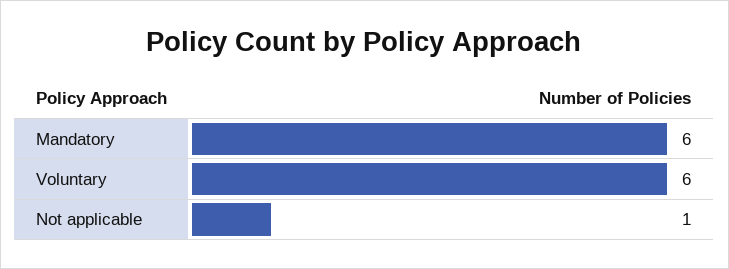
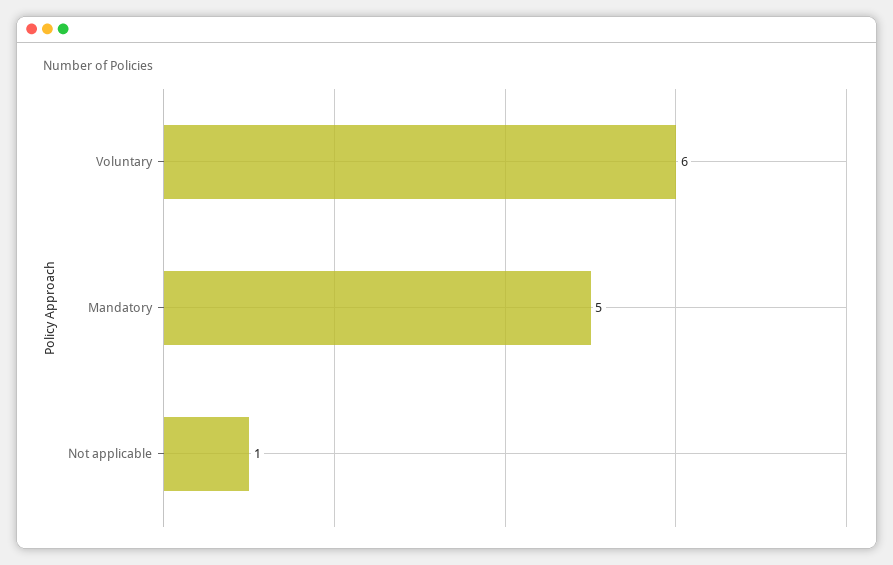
  {
-   "Mandatory": 6,
+   "Mandatory": 5,
    "Voluntary": 6,
    "Not applicable": 1
  }

